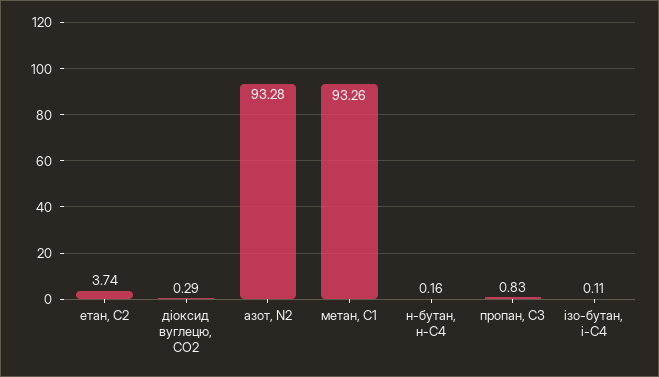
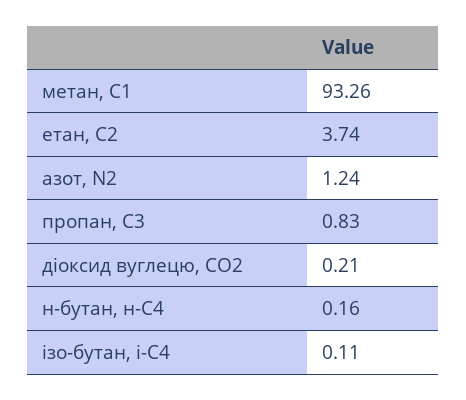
  {
    "етан, С2": 3.74,
-   "діоксид вуглецю, CО2": 0.29,
+   "діоксид вуглецю, CО2": 0.21,
-   "азот, N2": 93.28,
+   "азот, N2": 1.24,
    "метан, С1": 93.26,
    "н-бутан, н-С4": 0.16,
    "пропан, С3": 0.83,
    "ізо-бутан, і-С4": 0.11
  }

